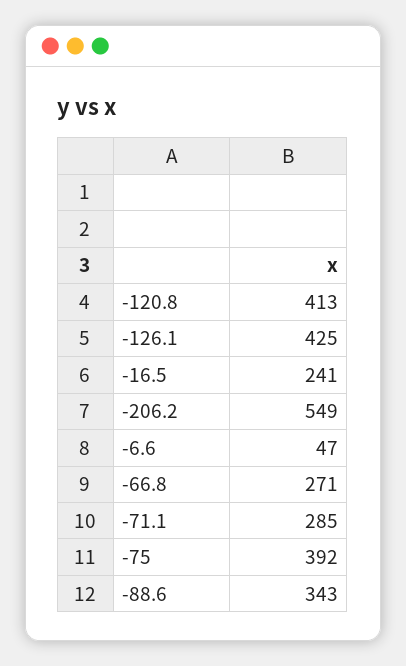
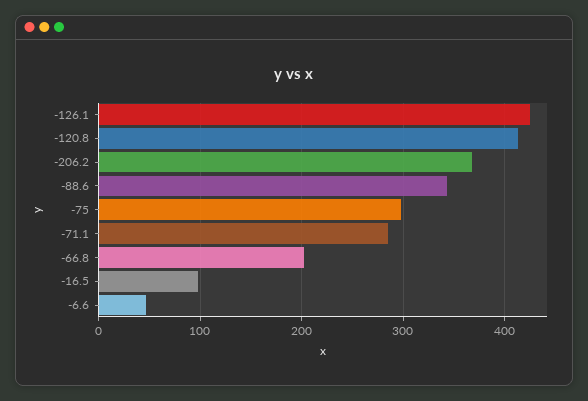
  {
    "-120.8": 413,
    "-126.1": 425,
-   "-16.5": 241,
+   "-16.5": 100,
-   "-206.2": 549,
+   "-206.2": 370,
    "-6.6": 47,
-   "-66.8": 271,
+   "-66.8": 200,
    "-71.1": 285,
-   "-75": 392,
+   "-75": 300,
    "-88.6": 343
  }

